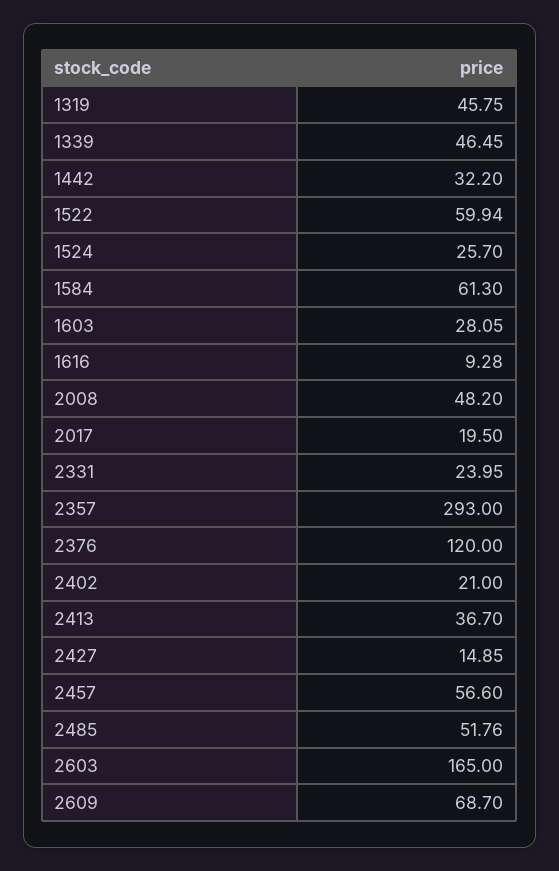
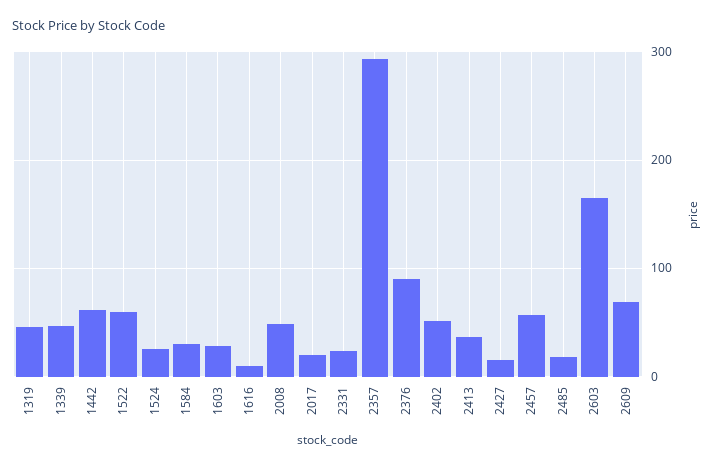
  {
    "1319": 45.75,
    "1339": 46.45,
-   "1442": 32.2,
+   "1442": 60,
    "1522": 59.94,
    "1524": 25.7,
-   "1584": 61.3,
+   "1584": 30,
    "1603": 28.05,
    "1616": 9.28,
    "2008": 48.2,
    "2017": 19.5,
    "2331": 23.95,
    "2357": 293,
-   "2376": 120,
+   "2376": 90,
-   "2402": 21,
+   "2402": 50,
    "2413": 36.7,
    "2427": 14.85,
    "2457": 56.6,
-   "2485": 51.76,
+   "2485": 20,
    "2603": 165,
    "2609": 68.7
  }

